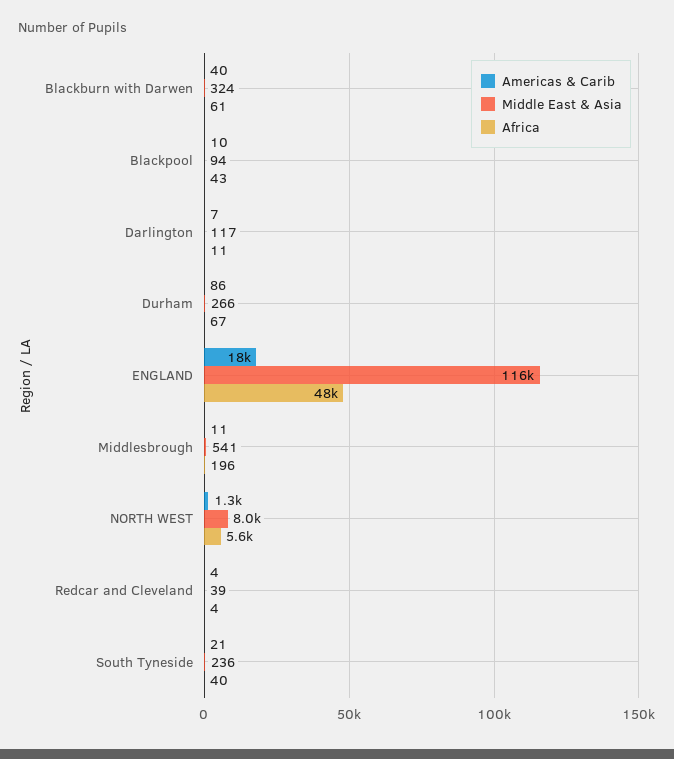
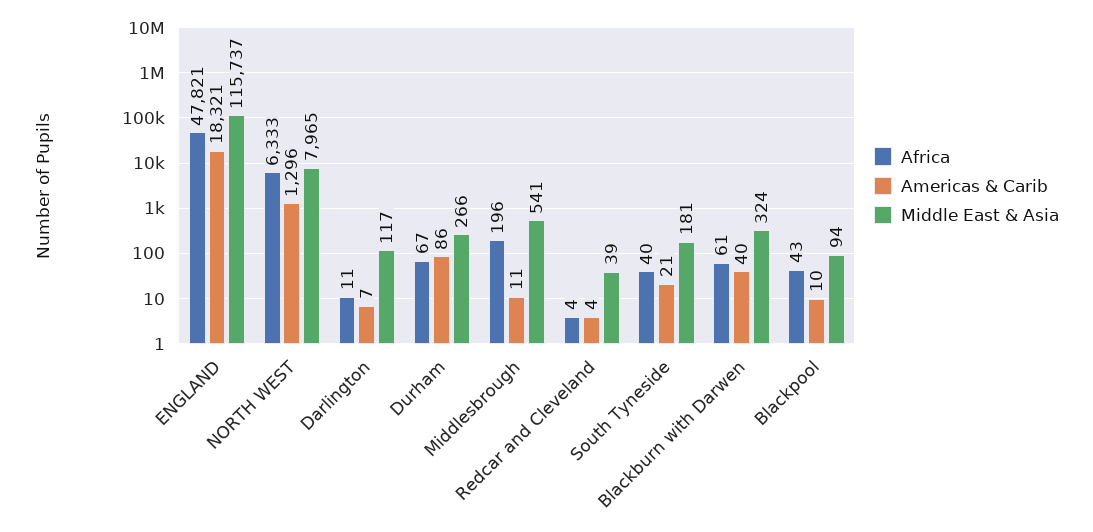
  {
    "Americas & Carib": {
      "Blackburn with Darwen": 40,
      "Blackpool": 10,
      "Darlington": 7,
      "Durham": 86,
      "ENGLAND": 18321,
      "Middlesbrough": 11,
      "NORTH WEST": 1296,
      "Redcar and Cleveland": 4,
      "South Tyneside": 21
    },
    "Middle East & Asia": {
      "Blackburn with Darwen": 324,
      "Blackpool": 94,
      "Darlington": 117,
      "Durham": 266,
      "ENGLAND": 115737,
      "Middlesbrough": 541,
      "NORTH WEST": 7965,
      "Redcar and Cleveland": 39,
-     "South Tyneside": 236
+     "South Tyneside": 181
    },
    "Africa": {
      "Blackburn with Darwen": 61,
      "Blackpool": 43,
      "Darlington": 11,
      "Durham": 67,
      "ENGLAND": 47821,
      "Middlesbrough": 196,
-     "NORTH WEST": 5600,
+     "NORTH WEST": 6333,
      "Redcar and Cleveland": 4,
      "South Tyneside": 40
    }
  }

